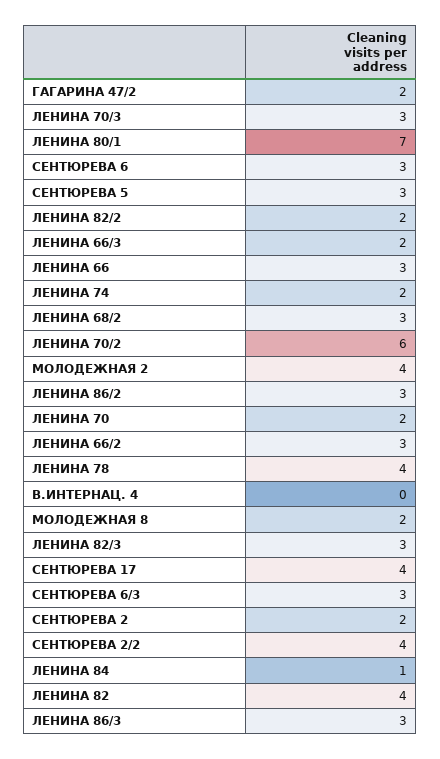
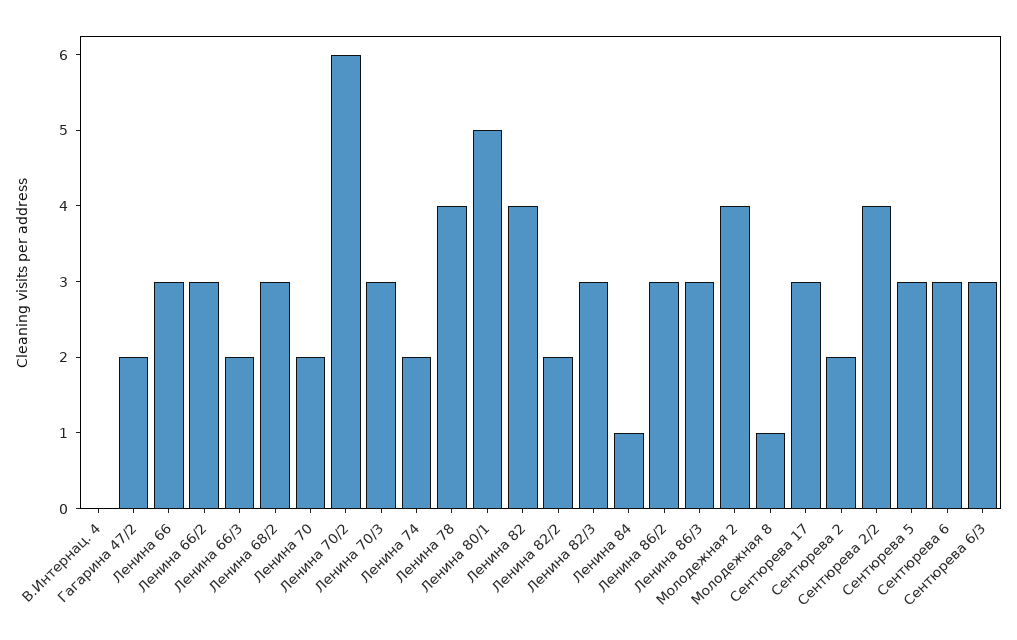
  {
    "ГАГАРИНА 47/2": 2,
    "ЛЕНИНА 70/3": 3,
-   "ЛЕНИНА 80/1": 7,
+   "ЛЕНИНА 80/1": 5,
    "СЕНТЮРЕВА 6": 3,
    "СЕНТЮРЕВА 5": 3,
    "ЛЕНИНА 82/2": 2,
    "ЛЕНИНА 66/3": 2,
    "ЛЕНИНА 66": 3,
    "ЛЕНИНА 74": 2,
    "ЛЕНИНА 68/2": 3,
    "ЛЕНИНА 70/2": 6,
    "МОЛОДЕЖНАЯ 2": 4,
    "ЛЕНИНА 86/2": 3,
    "ЛЕНИНА 70": 2,
    "ЛЕНИНА 66/2": 3,
    "ЛЕНИНА 78": 4,
    "В.ИНТЕРНАЦ. 4": 0,
-   "МОЛОДЕЖНАЯ 8": 2,
+   "МОЛОДЕЖНАЯ 8": 1,
    "ЛЕНИНА 82/3": 3,
-   "СЕНТЮРЕВА 17": 4,
+   "СЕНТЮРЕВА 17": 3,
    "СЕНТЮРЕВА 6/3": 3,
    "СЕНТЮРЕВА 2": 2,
    "СЕНТЮРЕВА 2/2": 4,
    "ЛЕНИНА 84": 1,
    "ЛЕНИНА 82": 4,
    "ЛЕНИНА 86/3": 3
  }

